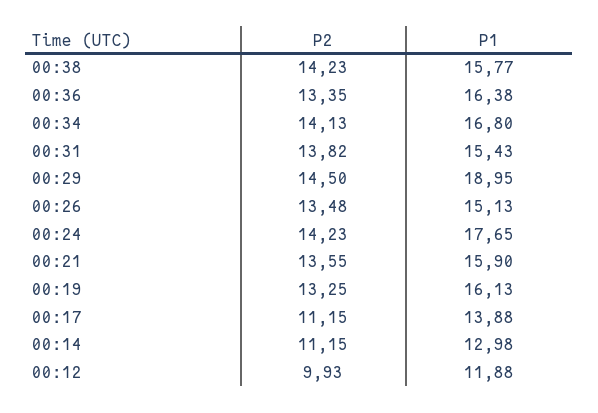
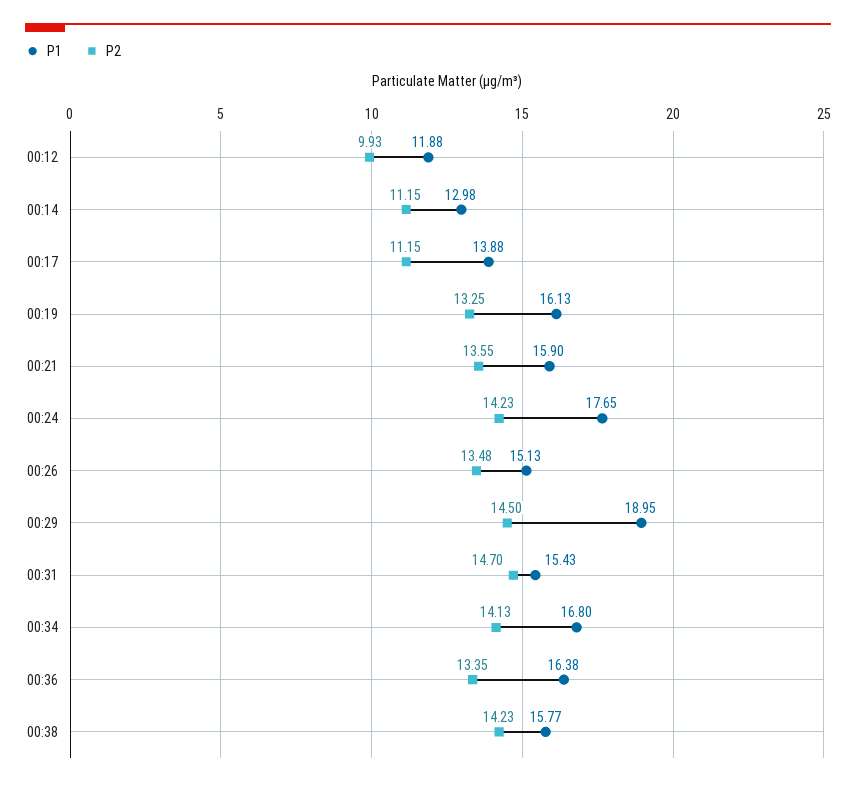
  {
    "P2": {
      "00:38": 14.23,
      "00:36": 13.35,
      "00:34": 14.13,
-     "00:31": 13.82,
+     "00:31": 14.7,
      "00:29": 14.5,
      "00:26": 13.48,
      "00:24": 14.23,
      "00:21": 13.55,
      "00:19": 13.25,
      "00:17": 11.15,
      "00:14": 11.15,
      "00:12": 9.93
    },
    "P1": {
      "00:38": 15.77,
      "00:36": 16.38,
      "00:34": 16.8,
      "00:31": 15.43,
      "00:29": 18.95,
      "00:26": 15.13,
      "00:24": 17.65,
      "00:21": 15.9,
      "00:19": 16.13,
      "00:17": 13.88,
      "00:14": 12.98,
      "00:12": 11.88
    }
  }

